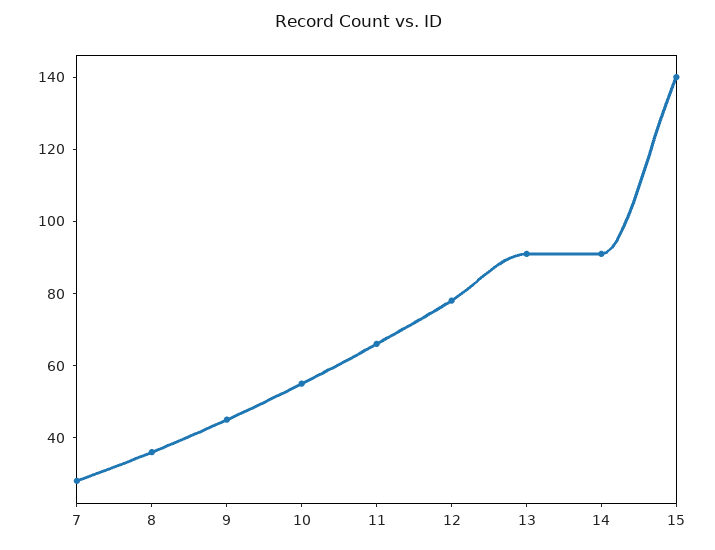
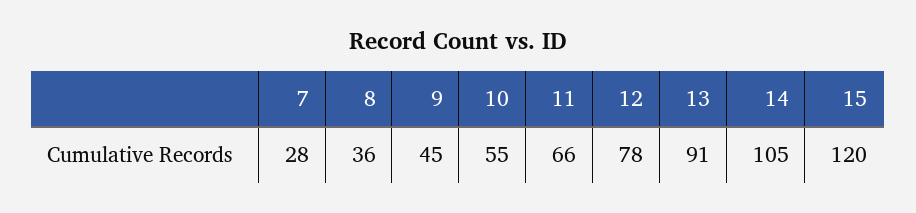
  {
    "7": 28,
    "8": 36,
    "9": 45,
    "10": 55,
    "11": 66,
    "12": 78,
    "13": 91,
-   "14": 90,
+   "14": 105,
-   "15": 140
+   "15": 120
  }

